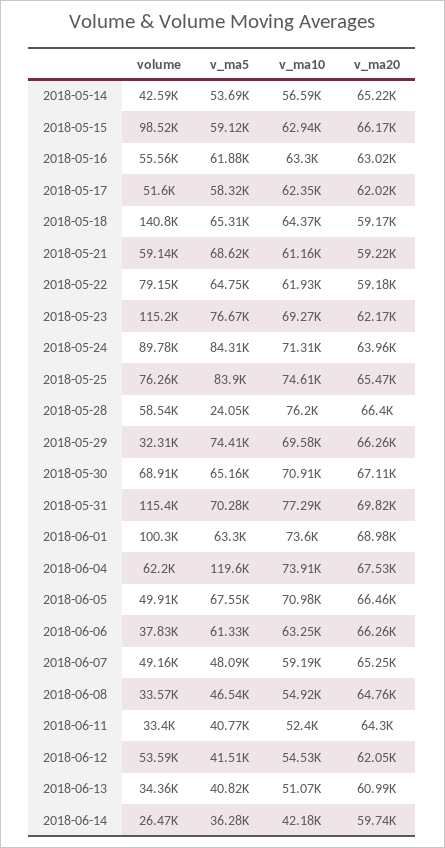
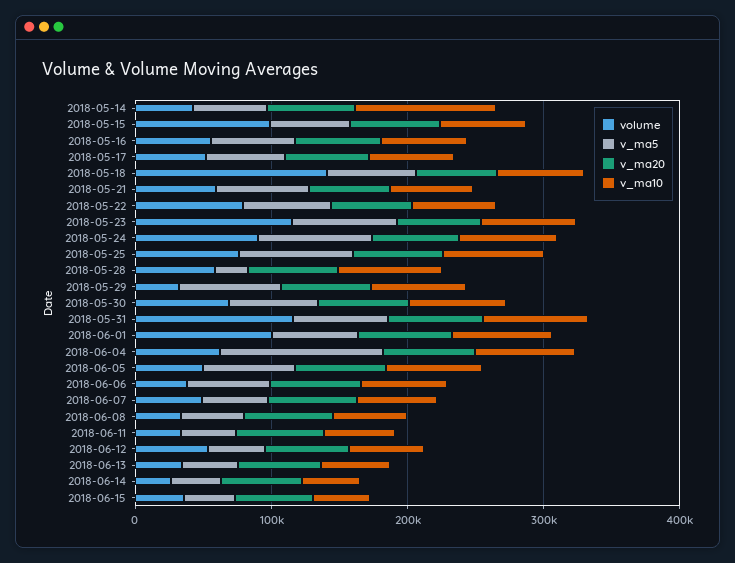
  {
    "volume": {
      "2018-05-14": 42590,
      "2018-05-15": 98520,
      "2018-05-16": 55560,
      "2018-05-17": 51600,
      "2018-05-18": 140800,
      "2018-05-21": 59140,
      "2018-05-22": 79150,
      "2018-05-23": 115200,
      "2018-05-24": 89780,
      "2018-05-25": 76260,
      "2018-05-28": 58540,
      "2018-05-29": 32310,
      "2018-05-30": 68910,
      "2018-05-31": 115400,
      "2018-06-01": 100300,
      "2018-06-04": 62200,
      "2018-06-05": 49910,
      "2018-06-06": 37830,
      "2018-06-07": 49160,
      "2018-06-08": 33570,
      "2018-06-11": 33400,
      "2018-06-12": 53590,
      "2018-06-13": 34360,
-     "2018-06-14": 26470
+     "2018-06-14": 26470,
+     "2018-06-15": 40000
    },
    "v_ma5": {
      "2018-05-14": 53690,
      "2018-05-15": 59120,
      "2018-05-16": 61880,
      "2018-05-17": 58320,
      "2018-05-18": 65310,
      "2018-05-21": 68620,
      "2018-05-22": 64750,
      "2018-05-23": 76670,
      "2018-05-24": 84310,
      "2018-05-25": 83900,
      "2018-05-28": 24050,
      "2018-05-29": 74410,
      "2018-05-30": 65160,
      "2018-05-31": 70280,
      "2018-06-01": 63300,
      "2018-06-04": 119600,
      "2018-06-05": 67550,
      "2018-06-06": 61330,
      "2018-06-07": 48090,
      "2018-06-08": 46540,
      "2018-06-11": 40770,
      "2018-06-12": 41510,
      "2018-06-13": 40820,
-     "2018-06-14": 36280
+     "2018-06-14": 36280,
+     "2018-06-15": 40000
    },
    "v_ma10": {
-     "2018-05-14": 56590,
+     "2018-05-14": 100000,
      "2018-05-15": 62940,
      "2018-05-16": 63300,
      "2018-05-17": 62350,
      "2018-05-18": 64370,
      "2018-05-21": 61160,
      "2018-05-22": 61930,
      "2018-05-23": 69270,
      "2018-05-24": 71310,
      "2018-05-25": 74610,
      "2018-05-28": 76200,
      "2018-05-29": 69580,
      "2018-05-30": 70910,
      "2018-05-31": 77290,
      "2018-06-01": 73600,
      "2018-06-04": 73910,
      "2018-06-05": 70980,
      "2018-06-06": 63250,
      "2018-06-07": 59190,
      "2018-06-08": 54920,
      "2018-06-11": 52400,
      "2018-06-12": 54530,
      "2018-06-13": 51070,
-     "2018-06-14": 42180
+     "2018-06-14": 42180,
+     "2018-06-15": 40000
    },
    "v_ma20": {
      "2018-05-14": 65220,
      "2018-05-15": 66170,
      "2018-05-16": 63020,
      "2018-05-17": 62020,
      "2018-05-18": 59170,
      "2018-05-21": 59220,
      "2018-05-22": 59180,
      "2018-05-23": 62170,
      "2018-05-24": 63960,
      "2018-05-25": 65470,
      "2018-05-28": 66400,
      "2018-05-29": 66260,
      "2018-05-30": 67110,
      "2018-05-31": 69820,
      "2018-06-01": 68980,
      "2018-06-04": 67530,
      "2018-06-05": 66460,
      "2018-06-06": 66260,
      "2018-06-07": 65250,
      "2018-06-08": 64760,
      "2018-06-11": 64300,
      "2018-06-12": 62050,
      "2018-06-13": 60990,
-     "2018-06-14": 59740
+     "2018-06-14": 59740,
+     "2018-06-15": 60000
    }
  }

